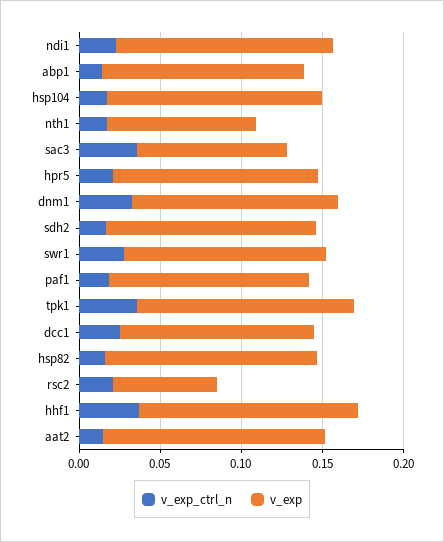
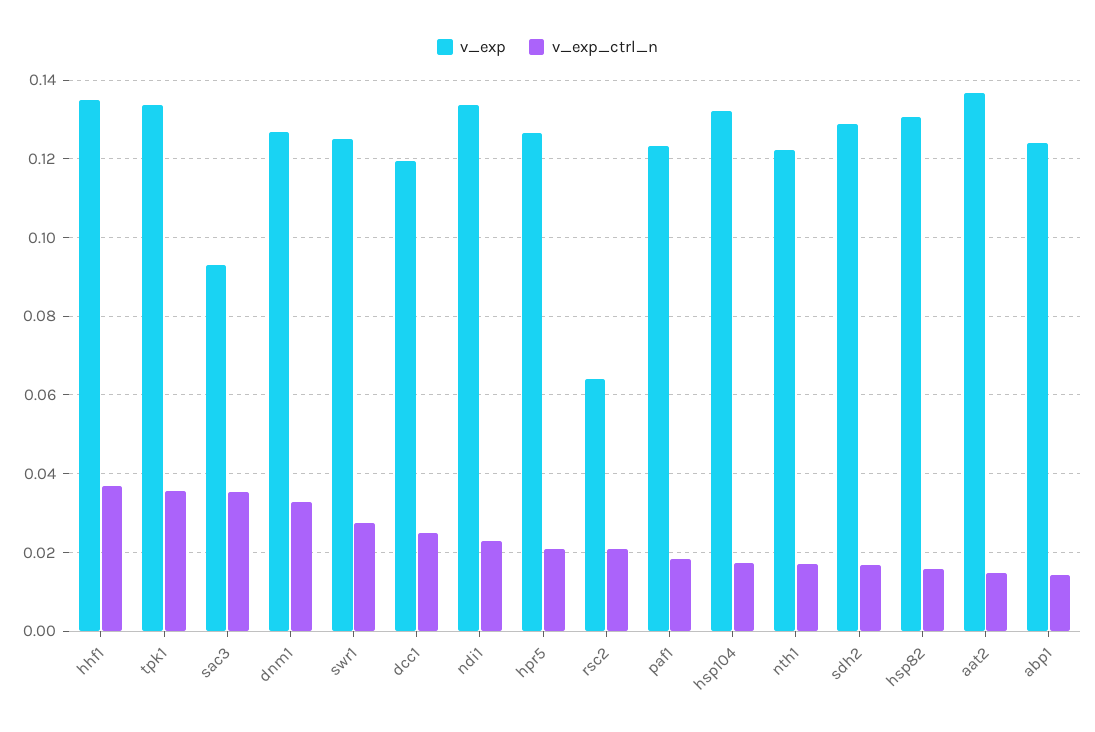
  {
    "v_exp_ctrl_n": {
      "ndi1": 0.022,
      "abp1": 0.014,
      "hsp104": 0.018,
      "nth1": 0.018,
      "sac3": 0.036,
      "hpr5": 0.02,
      "dnm1": 0.032,
      "sdh2": 0.016,
      "swr1": 0.028,
      "paf1": 0.018,
      "tpk1": 0.036,
      "dcc1": 0.026,
      "hsp82": 0.016,
      "rsc2": 0.02,
      "hhf1": 0.038,
      "aat2": 0.014
    },
    "v_exp": {
      "ndi1": 0.134,
      "abp1": 0.124,
      "hsp104": 0.132,
-     "nth1": 0.09,
+     "nth1": 0.122,
      "sac3": 0.092,
      "hpr5": 0.126,
      "dnm1": 0.126,
      "sdh2": 0.128,
      "swr1": 0.124,
      "paf1": 0.124,
      "tpk1": 0.134,
      "dcc1": 0.12,
      "hsp82": 0.13,
      "rsc2": 0.064,
      "hhf1": 0.134,
      "aat2": 0.136
    }
  }

